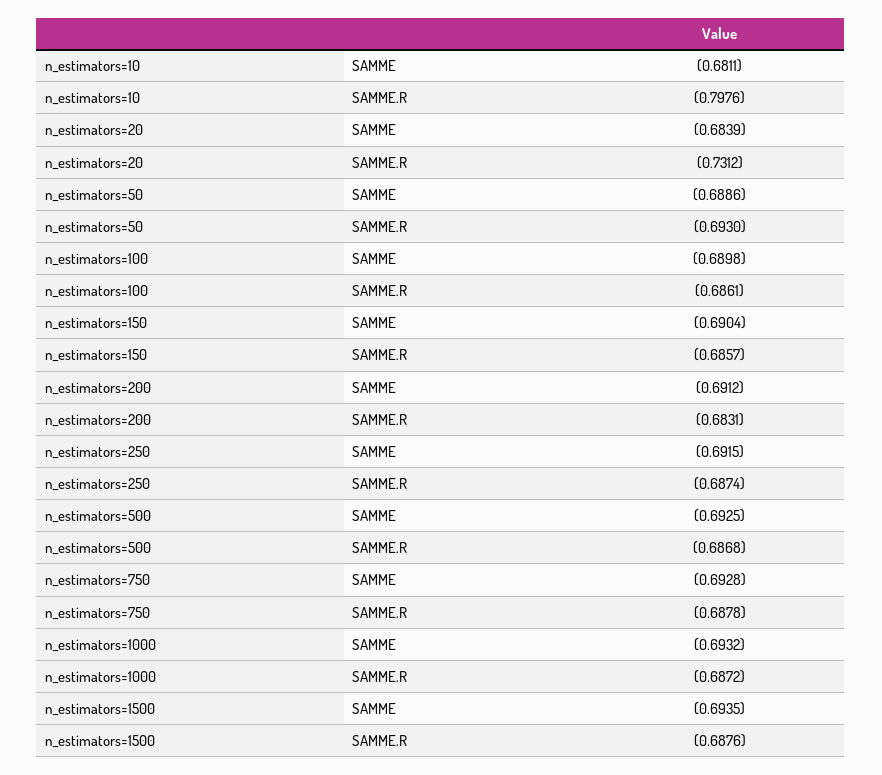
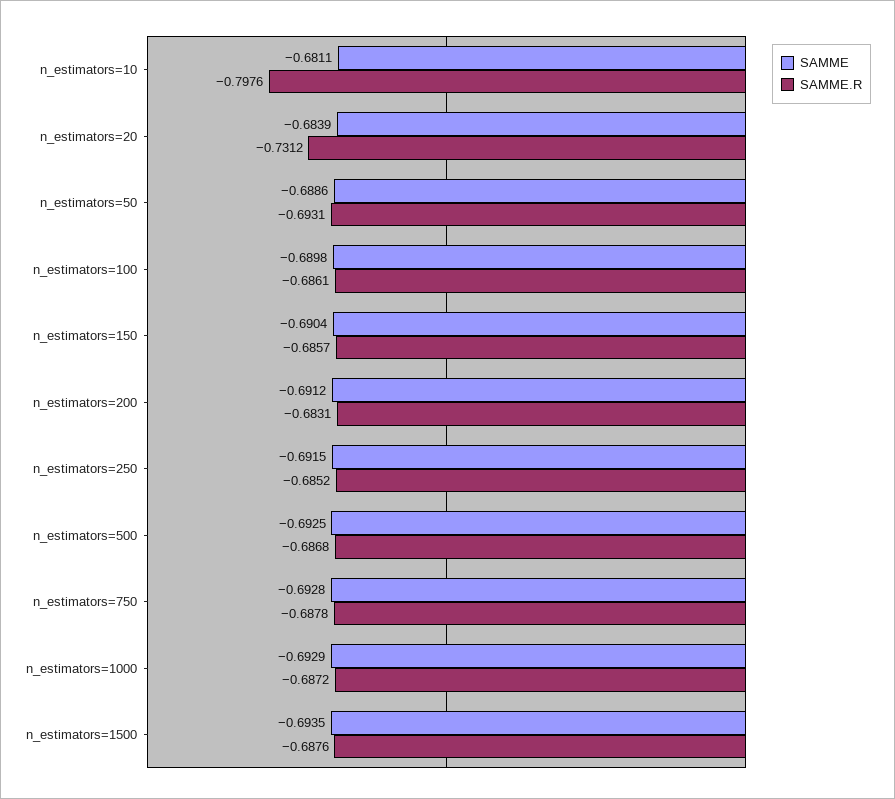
  {
    "SAMME": {
      "n_estimators=10": -0.6811,
      "n_estimators=20": -0.6839,
      "n_estimators=50": -0.6886,
      "n_estimators=100": -0.6898,
      "n_estimators=150": -0.6904,
      "n_estimators=200": -0.6912,
      "n_estimators=250": -0.6915,
      "n_estimators=500": -0.6925,
      "n_estimators=750": -0.6928,
-     "n_estimators=1000": -0.6932,
+     "n_estimators=1000": -0.6929,
      "n_estimators=1500": -0.6935
    },
    "SAMME.R": {
      "n_estimators=10": -0.7976,
      "n_estimators=20": -0.7312,
-     "n_estimators=50": -0.693,
+     "n_estimators=50": -0.6931,
      "n_estimators=100": -0.6861,
      "n_estimators=150": -0.6857,
      "n_estimators=200": -0.6831,
-     "n_estimators=250": -0.6874,
+     "n_estimators=250": -0.6852,
      "n_estimators=500": -0.6868,
      "n_estimators=750": -0.6878,
      "n_estimators=1000": -0.6872,
      "n_estimators=1500": -0.6876
    }
  }

